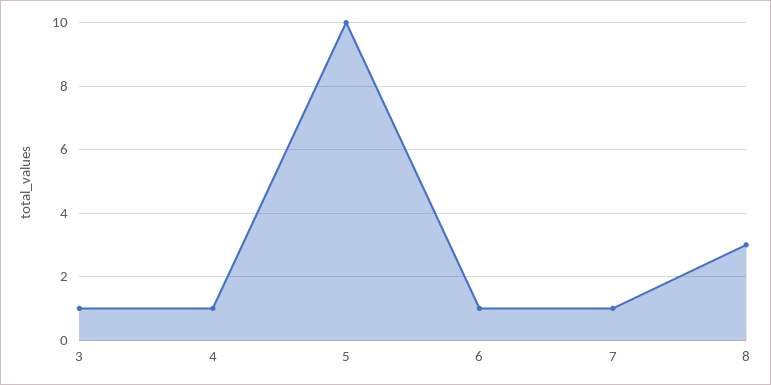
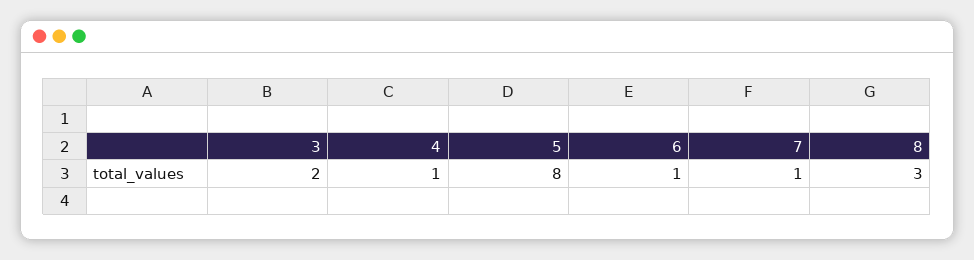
  {
-   "3": 1,
+   "3": 2,
    "4": 1,
-   "5": 10,
+   "5": 8,
    "6": 1,
    "7": 1,
    "8": 3
  }

